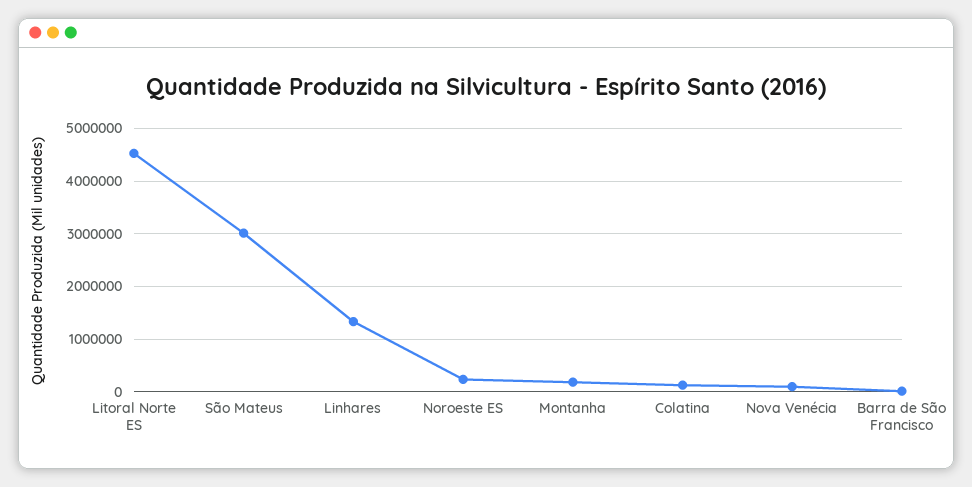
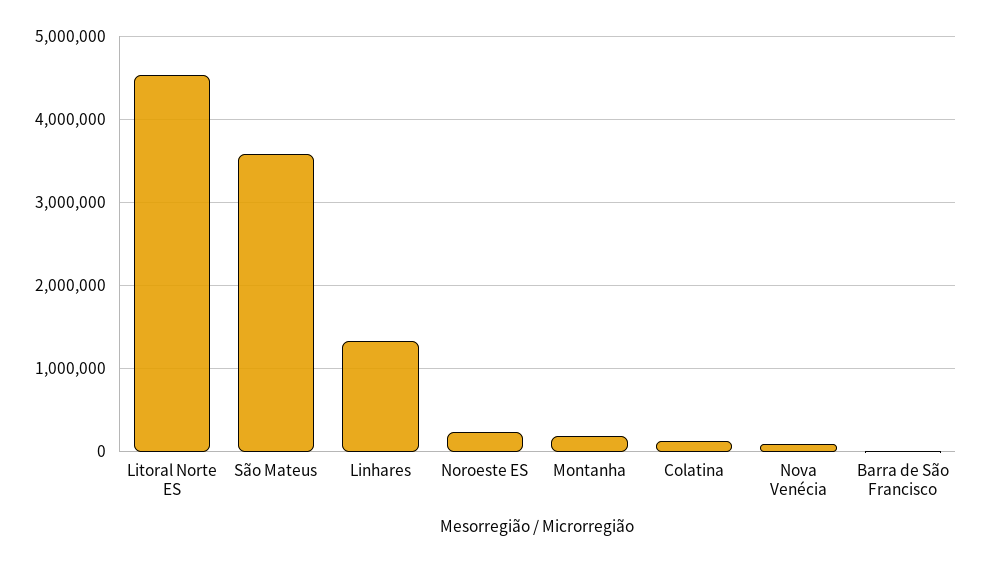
  {
    "Litoral Norte ES": 4500000,
-   "São Mateus": 3000000,
+   "São Mateus": 3600000,
    "Linhares": 1300000,
    "Noroeste ES": 200000,
    "Montanha": 200000,
    "Colatina": 100000,
    "Nova Venécia": 100000,
    "Barra de São Francisco": 0
  }

